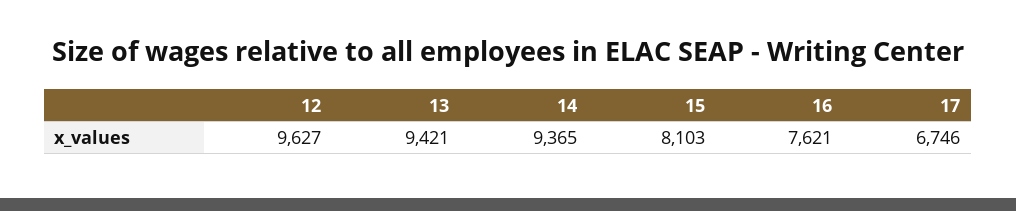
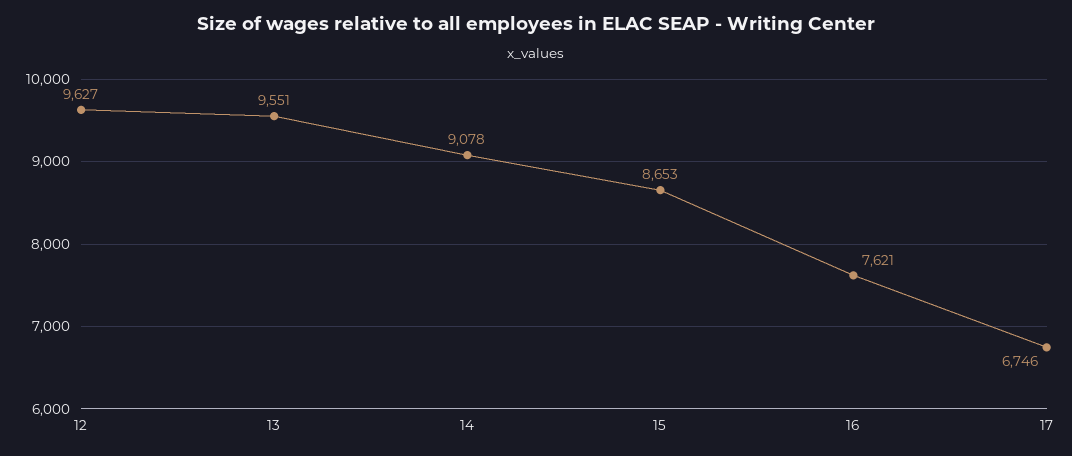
  {
    "12": 9627,
-   "13": 9421,
+   "13": 9551,
-   "14": 9365,
+   "14": 9078,
-   "15": 8103,
+   "15": 8653,
    "16": 7621,
    "17": 6746
  }

